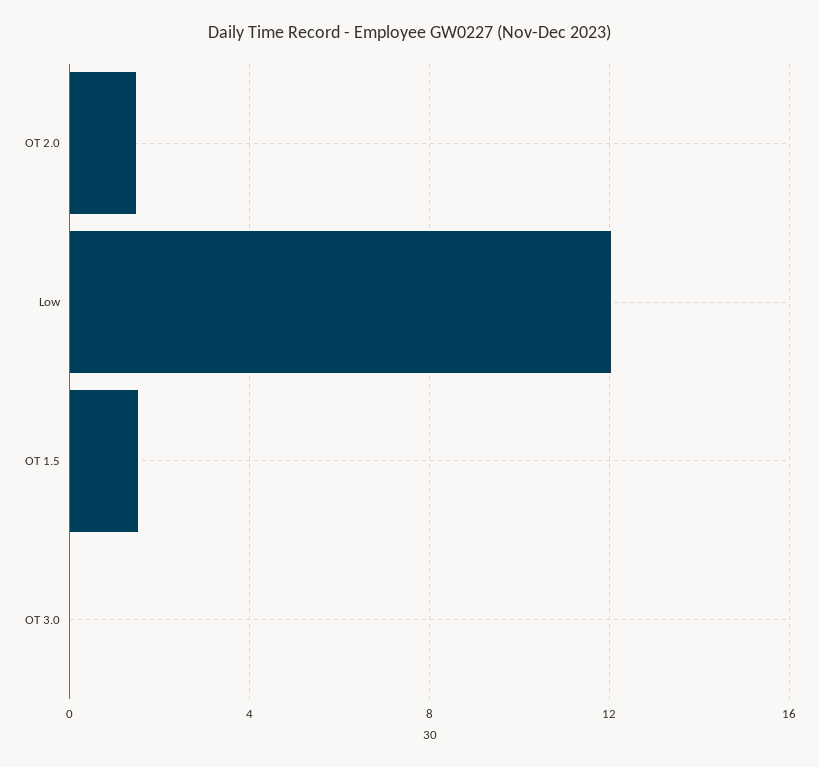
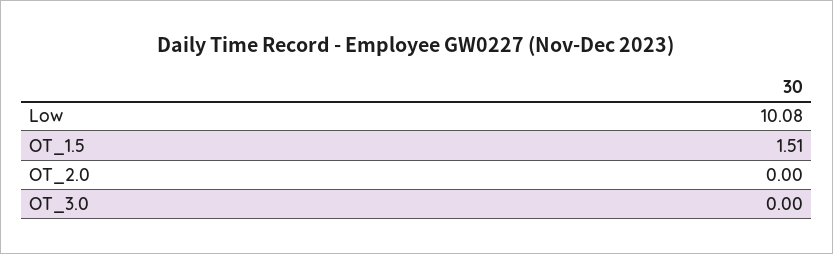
  {
-   "OT 2.0": 1.5,
+   "OT 2.0": 0,
-   "Low": 12,
+   "Low": 10.08,
    "OT 1.5": 1.51,
    "OT 3.0": 0
  }

